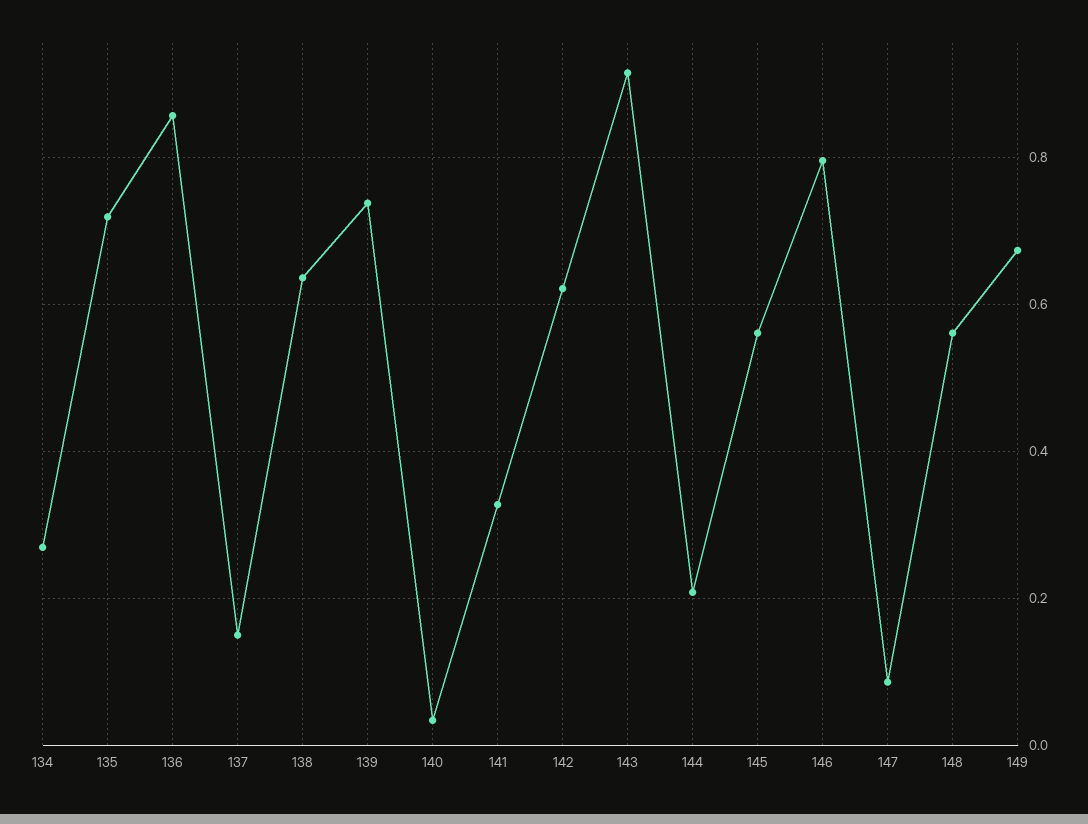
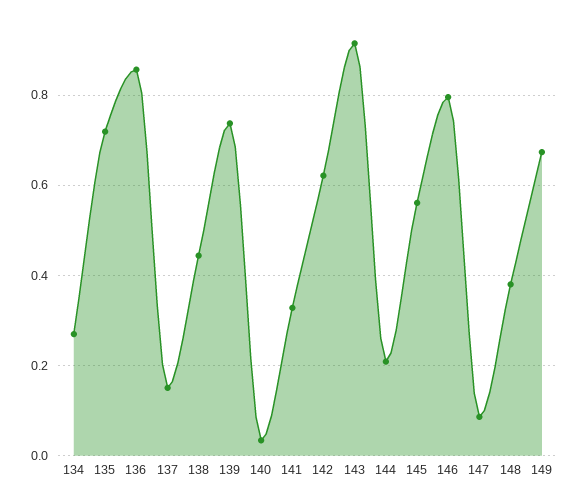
  {
    "134": 0.26,
    "135": 0.72,
    "136": 0.86,
    "137": 0.16,
-   "138": 0.64,
+   "138": 0.44,
    "139": 0.74,
    "140": 0.04,
    "141": 0.32,
    "142": 0.62,
    "143": 0.92,
    "144": 0.2,
    "145": 0.56,
    "146": 0.8,
    "147": 0.08,
-   "148": 0.56,
+   "148": 0.38,
    "149": 0.68
  }

